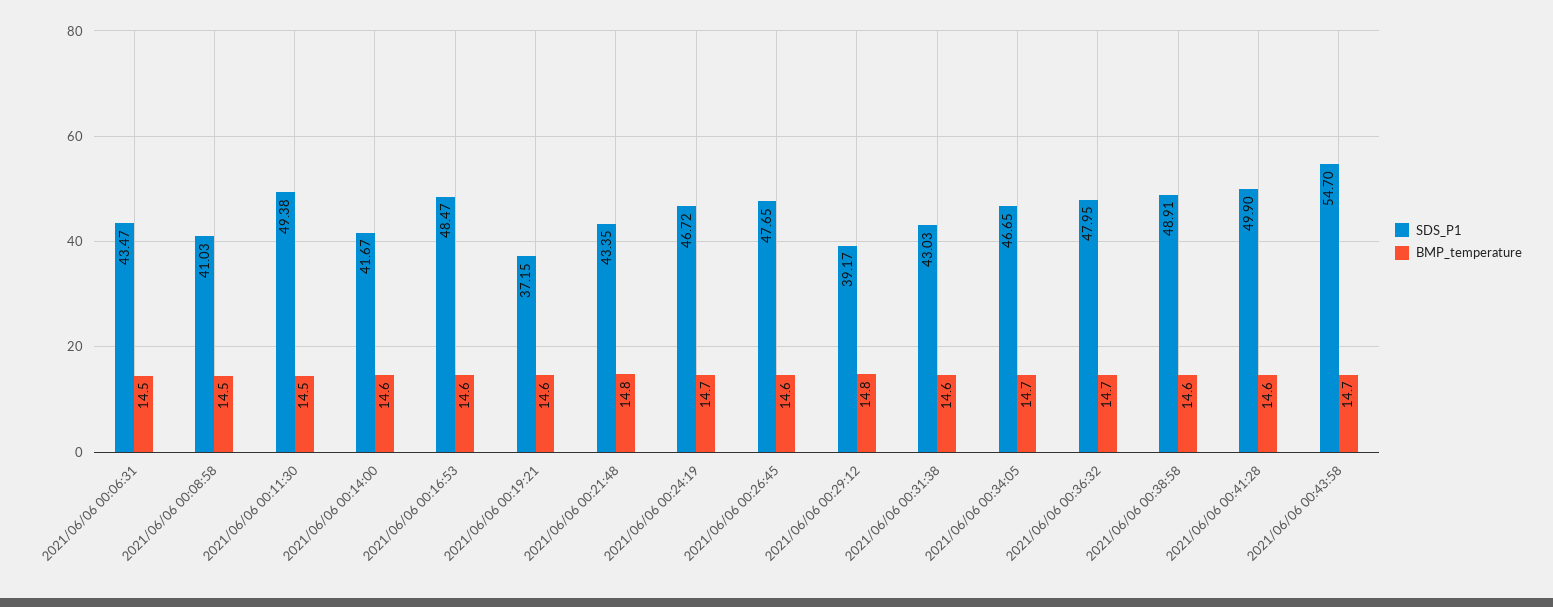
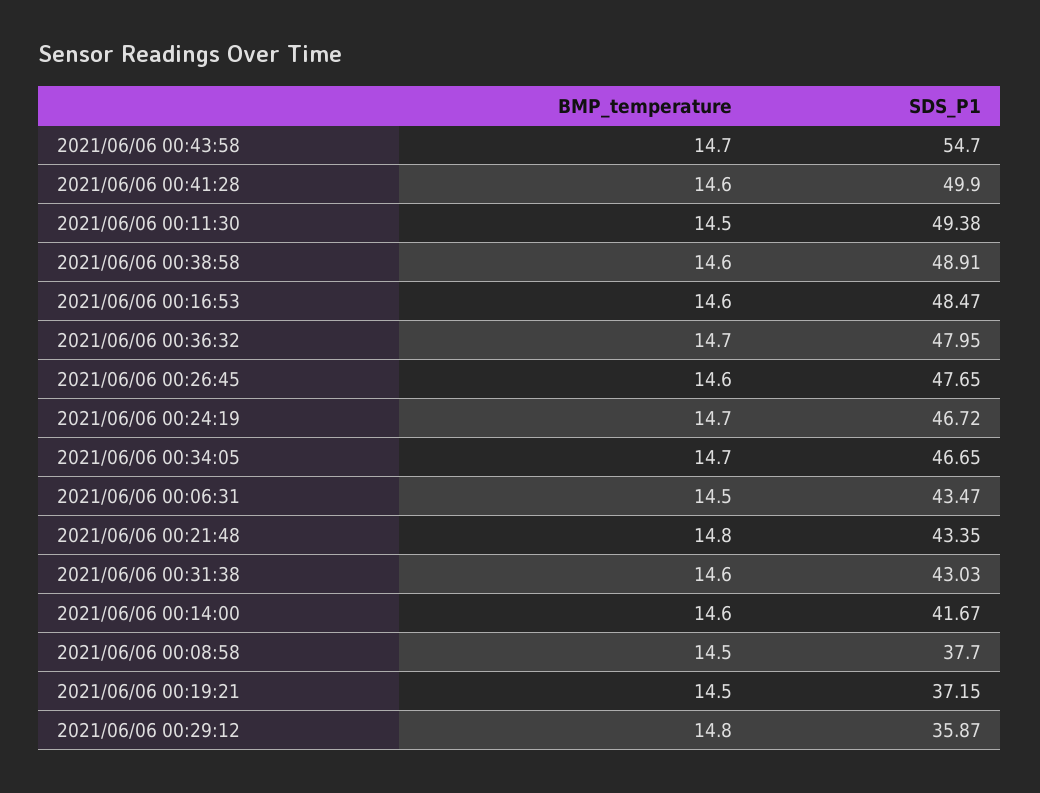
  {
    "SDS_P1": {
      "2021/06/06 00:06:31": 43.47,
-     "2021/06/06 00:08:58": 41.03,
+     "2021/06/06 00:08:58": 37.7,
      "2021/06/06 00:11:30": 49.38,
      "2021/06/06 00:14:00": 41.67,
      "2021/06/06 00:16:53": 48.47,
      "2021/06/06 00:19:21": 37.15,
      "2021/06/06 00:21:48": 43.35,
      "2021/06/06 00:24:19": 46.72,
      "2021/06/06 00:26:45": 47.65,
-     "2021/06/06 00:29:12": 39.17,
+     "2021/06/06 00:29:12": 35.87,
      "2021/06/06 00:31:38": 43.03,
      "2021/06/06 00:34:05": 46.65,
      "2021/06/06 00:36:32": 47.95,
      "2021/06/06 00:38:58": 48.91,
      "2021/06/06 00:41:28": 49.9,
      "2021/06/06 00:43:58": 54.7
    },
    "BMP_temperature": {
      "2021/06/06 00:06:31": 14.5,
      "2021/06/06 00:08:58": 14.5,
      "2021/06/06 00:11:30": 14.5,
      "2021/06/06 00:14:00": 14.6,
      "2021/06/06 00:16:53": 14.6,
-     "2021/06/06 00:19:21": 14.6,
+     "2021/06/06 00:19:21": 14.5,
      "2021/06/06 00:21:48": 14.8,
      "2021/06/06 00:24:19": 14.7,
      "2021/06/06 00:26:45": 14.6,
      "2021/06/06 00:29:12": 14.8,
      "2021/06/06 00:31:38": 14.6,
      "2021/06/06 00:34:05": 14.7,
      "2021/06/06 00:36:32": 14.7,
      "2021/06/06 00:38:58": 14.6,
      "2021/06/06 00:41:28": 14.6,
      "2021/06/06 00:43:58": 14.7
    }
  }

